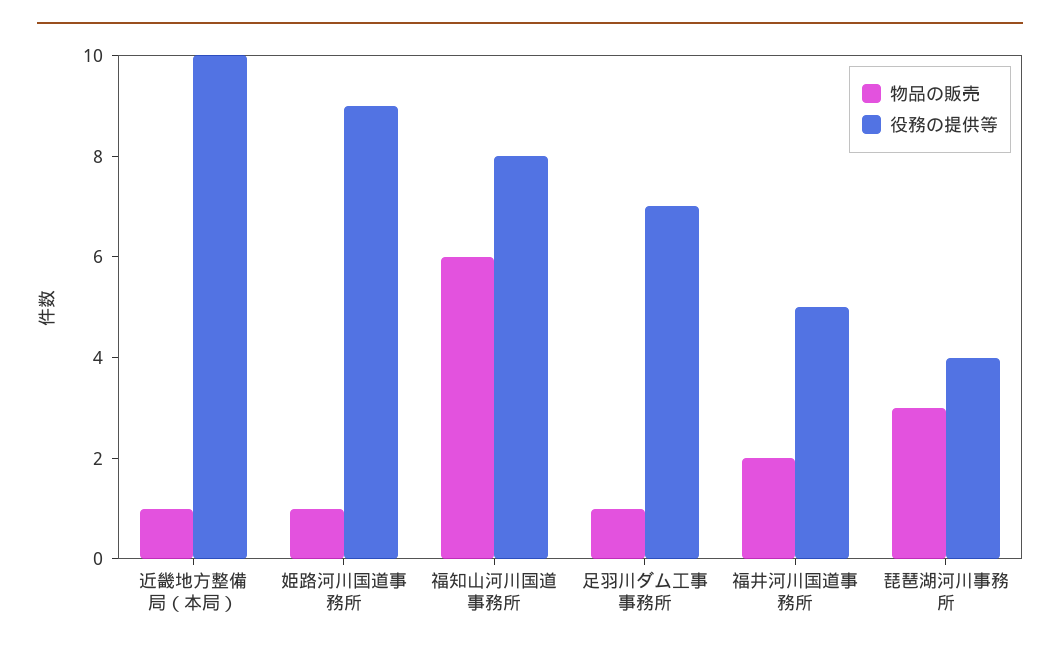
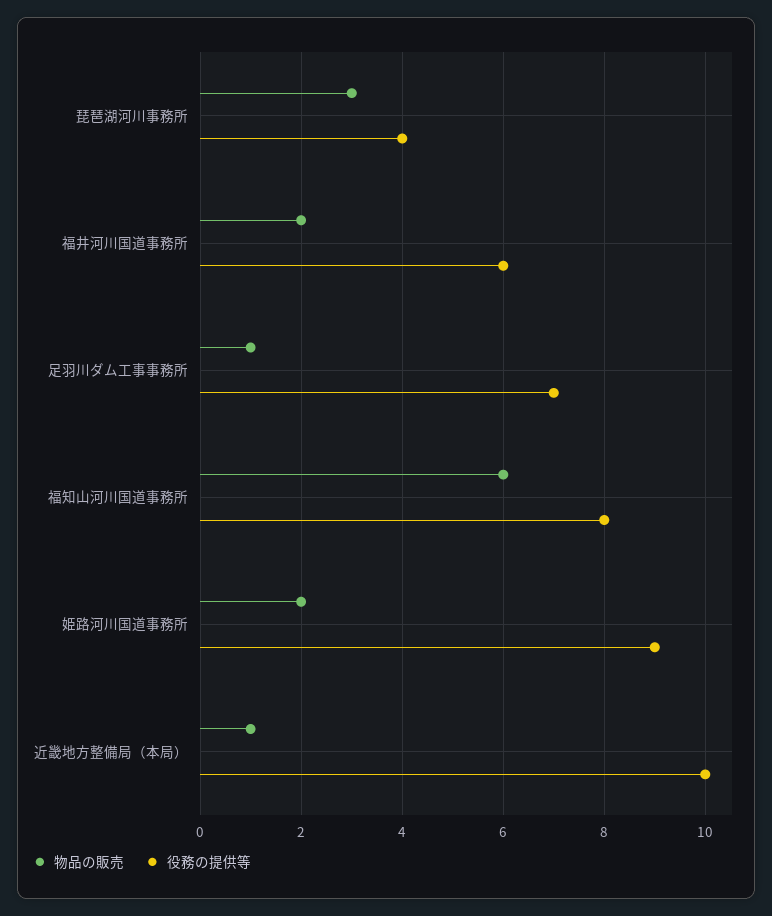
  {
    "物品の販売": {
      "近畿地方整備局（本局）": 1,
-     "姫路河川国道事務所": 1,
+     "姫路河川国道事務所": 2,
      "福知山河川国道事務所": 6,
      "足羽川ダム工事事務所": 1,
      "福井河川国道事務所": 2,
      "琵琶湖河川事務所": 3
    },
    "役務の提供等": {
      "近畿地方整備局（本局）": 10,
      "姫路河川国道事務所": 9,
      "福知山河川国道事務所": 8,
      "足羽川ダム工事事務所": 7,
-     "福井河川国道事務所": 5,
+     "福井河川国道事務所": 6,
      "琵琶湖河川事務所": 4
    }
  }

